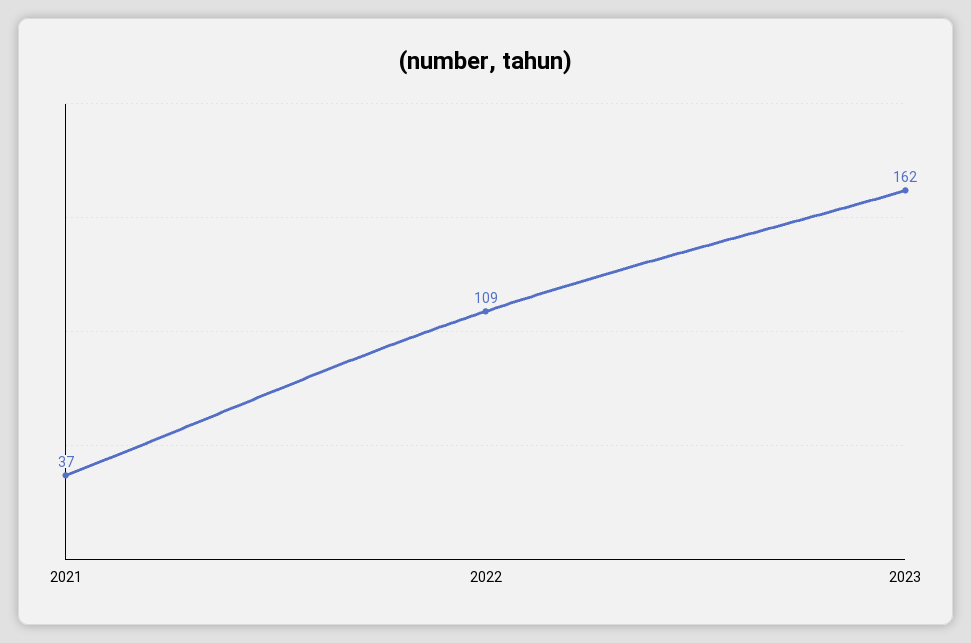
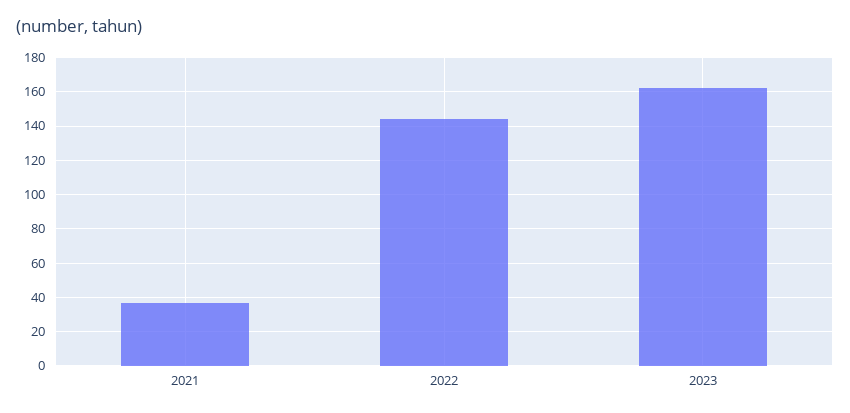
  {
    "2021": 37,
-   "2022": 109,
+   "2022": 145,
    "2023": 162
  }

